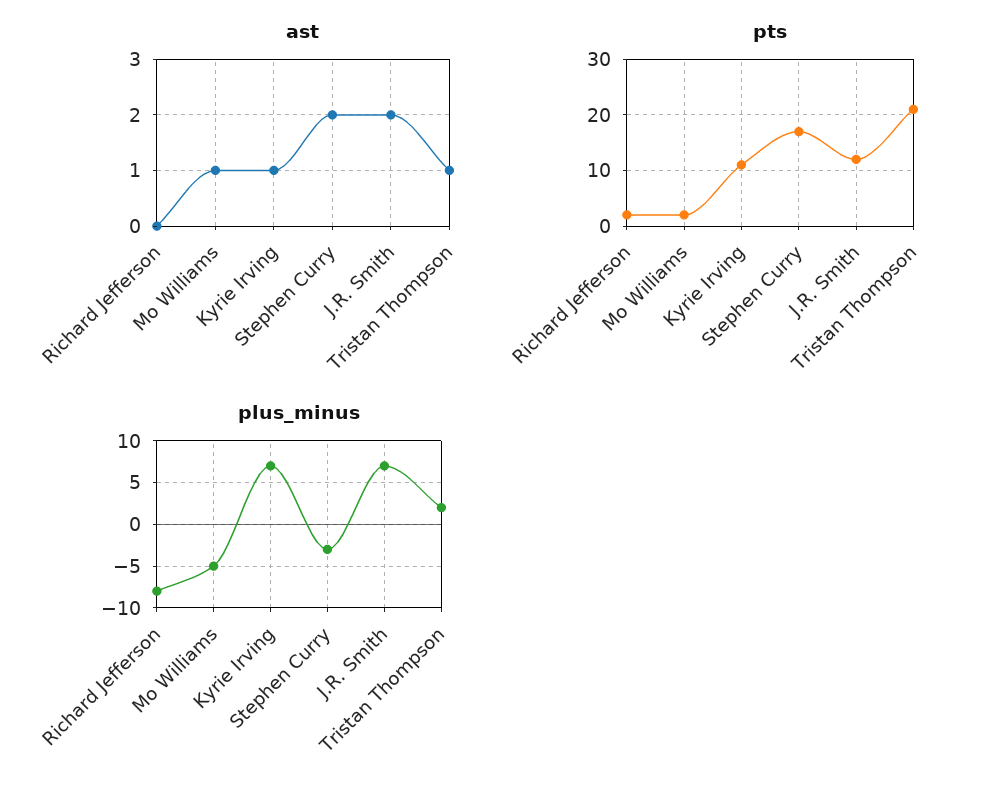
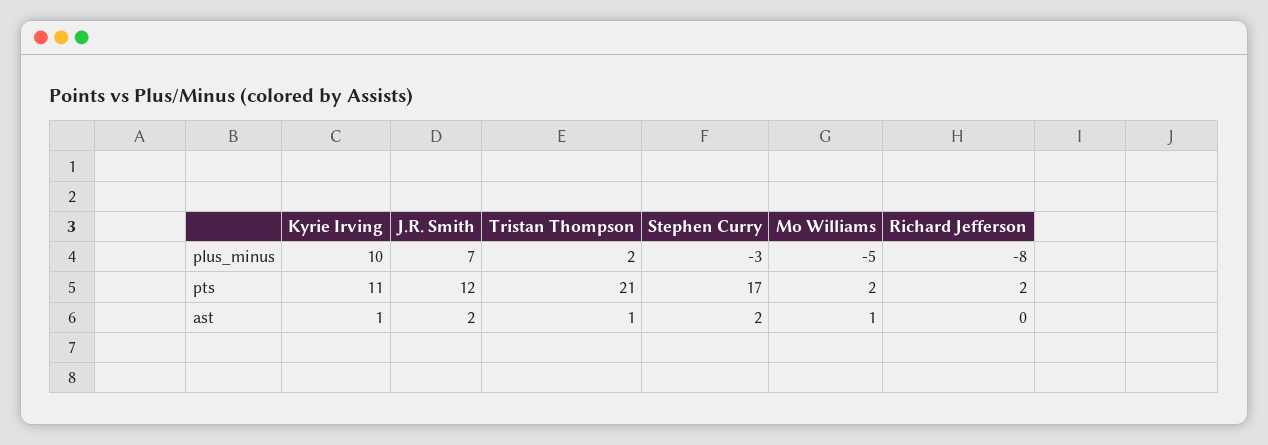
  {
    "ast": {
      "Richard Jefferson": 0,
      "Mo Williams": 1,
      "Kyrie Irving": 1,
      "Stephen Curry": 2,
      "J.R. Smith": 2,
      "Tristan Thompson": 1
    },
    "pts": {
      "Richard Jefferson": 2,
      "Mo Williams": 2,
      "Kyrie Irving": 11,
      "Stephen Curry": 17,
      "J.R. Smith": 12,
      "Tristan Thompson": 21
    },
    "plus_minus": {
      "Richard Jefferson": -8,
      "Mo Williams": -5,
-     "Kyrie Irving": 7,
+     "Kyrie Irving": 10,
      "Stephen Curry": -3,
      "J.R. Smith": 7,
      "Tristan Thompson": 2
    }
  }

